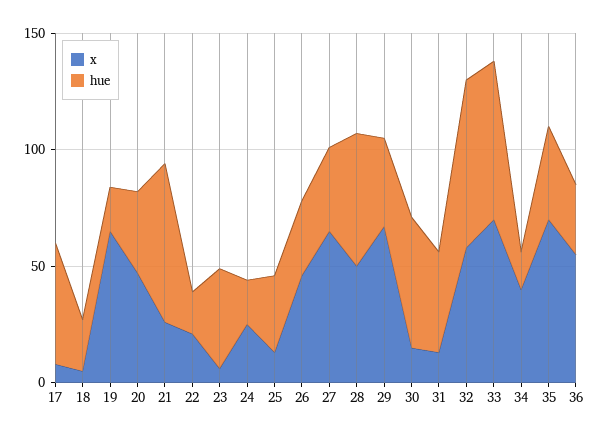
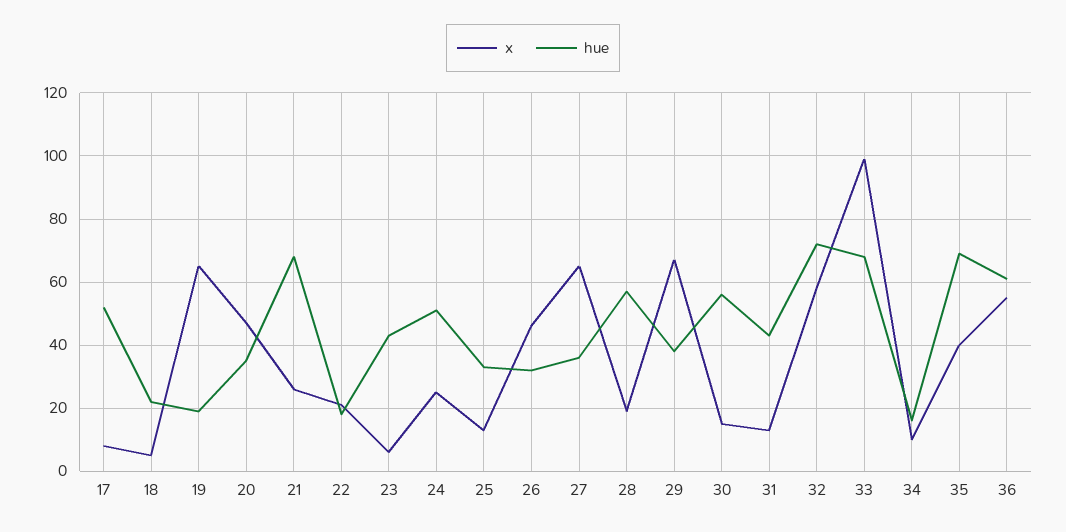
  {
    "x": {
      "17": 10,
      "18": 5,
      "19": 65,
      "20": 45,
      "21": 25,
      "22": 20,
      "23": 5,
      "24": 25,
      "25": 15,
      "26": 45,
      "27": 65,
-     "28": 50,
+     "28": 20,
      "29": 65,
      "30": 15,
      "31": 15,
      "32": 60,
-     "33": 70,
+     "33": 100,
-     "34": 40,
+     "34": 10,
-     "35": 70,
+     "35": 40,
      "36": 55
    },
    "hue": {
      "17": 50,
      "18": 20,
      "19": 20,
      "20": 35,
      "21": 70,
      "22": 20,
      "23": 45,
-     "24": 20,
+     "24": 50,
      "25": 35,
      "26": 30,
      "27": 35,
      "28": 55,
      "29": 40,
      "30": 55,
      "31": 45,
      "32": 70,
      "33": 70,
      "34": 15,
-     "35": 40,
+     "35": 70,
-     "36": 30
+     "36": 60
    }
  }

